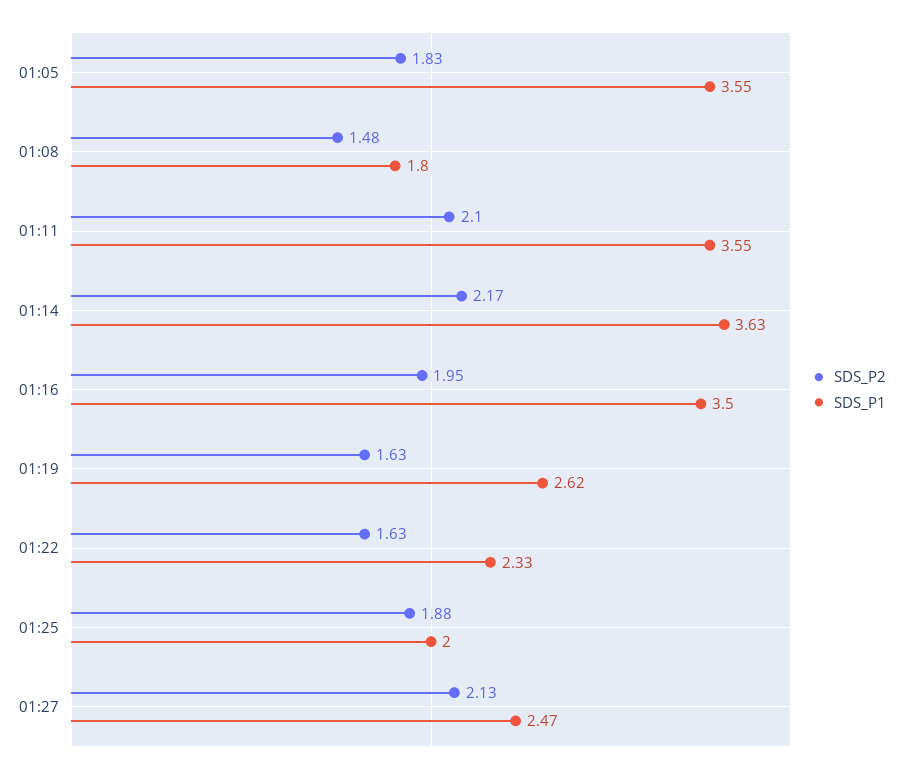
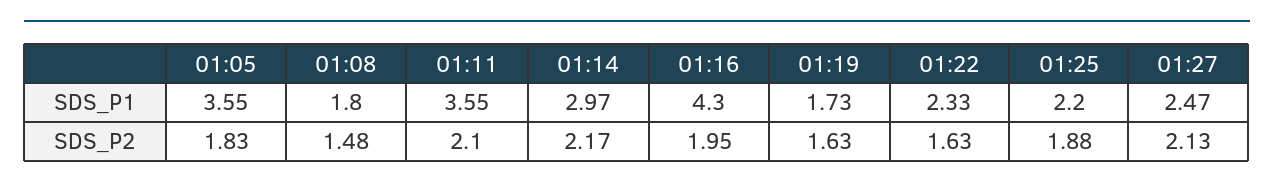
  {
    "SDS_P2": {
      "01:05": 1.83,
      "01:08": 1.48,
      "01:11": 2.1,
      "01:14": 2.17,
      "01:16": 1.95,
      "01:19": 1.63,
      "01:22": 1.63,
      "01:25": 1.88,
      "01:27": 2.13
    },
    "SDS_P1": {
      "01:05": 3.55,
      "01:08": 1.8,
      "01:11": 3.55,
-     "01:14": 3.63,
+     "01:14": 2.97,
-     "01:16": 3.5,
+     "01:16": 4.3,
-     "01:19": 2.62,
+     "01:19": 1.73,
      "01:22": 2.33,
-     "01:25": 2,
+     "01:25": 2.2,
      "01:27": 2.47
    }
  }

